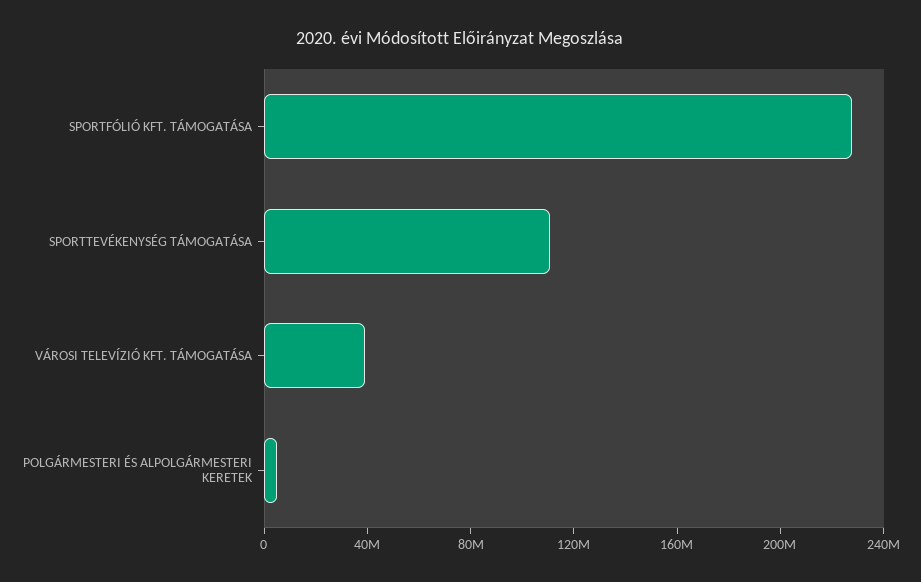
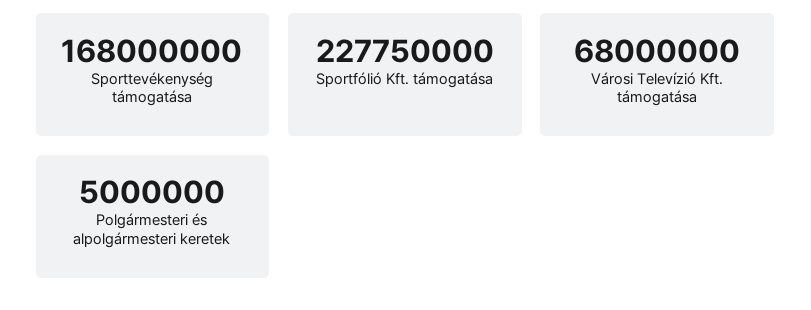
  {
    "SPORTFÓLIÓ KFT. TÁMOGATÁSA": 227750000,
-   "SPORTTEVÉKENYSÉG TÁMOGATÁSA": 110000000,
+   "SPORTTEVÉKENYSÉG TÁMOGATÁSA": 168000000,
-   "VÁROSI TELEVÍZIÓ KFT. TÁMOGATÁSA": 40000000,
+   "VÁROSI TELEVÍZIÓ KFT. TÁMOGATÁSA": 68000000,
    "POLGÁRMESTERI ÉS ALPOLGÁRMESTERI KERETEK": 5000000
  }

